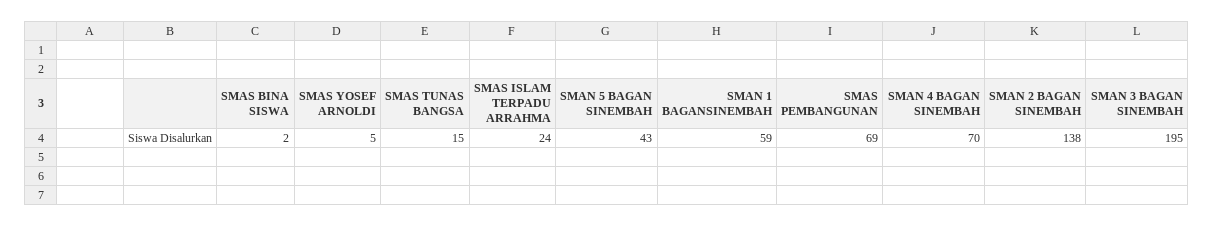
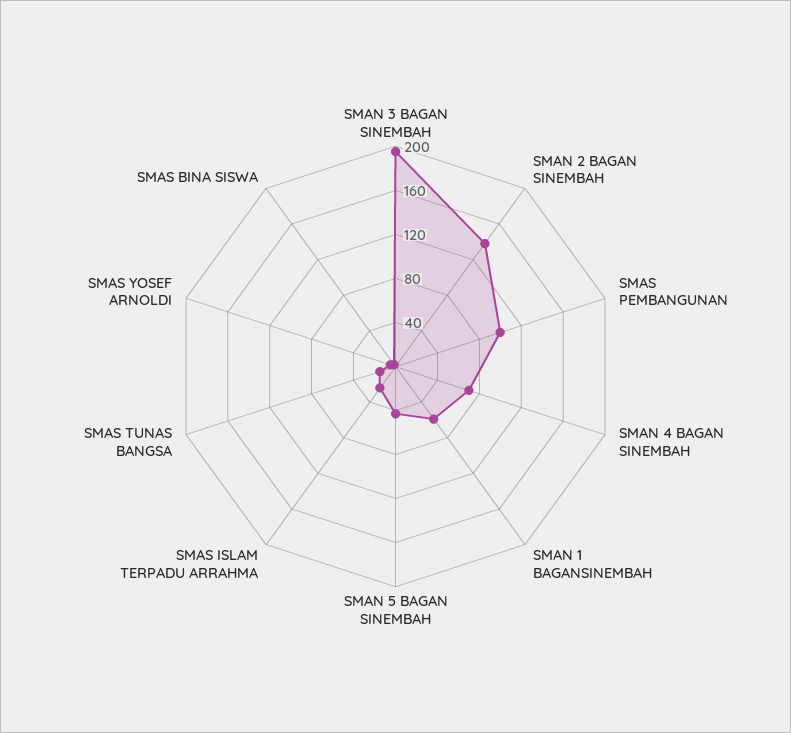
  {
    "SMAS BINA SISWA": 2,
    "SMAS YOSEF ARNOLDI": 5,
    "SMAS TUNAS BANGSA": 15,
    "SMAS ISLAM TERPADU ARRAHMA": 24,
    "SMAN 5 BAGAN SINEMBAH": 43,
    "SMAN 1 BAGANSINEMBAH": 59,
-   "SMAS PEMBANGUNAN": 69,
+   "SMAS PEMBANGUNAN": 100,
    "SMAN 4 BAGAN SINEMBAH": 70,
    "SMAN 2 BAGAN SINEMBAH": 138,
    "SMAN 3 BAGAN SINEMBAH": 195
  }

